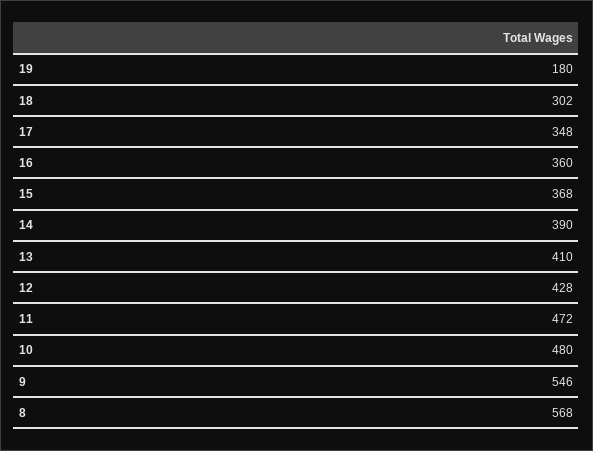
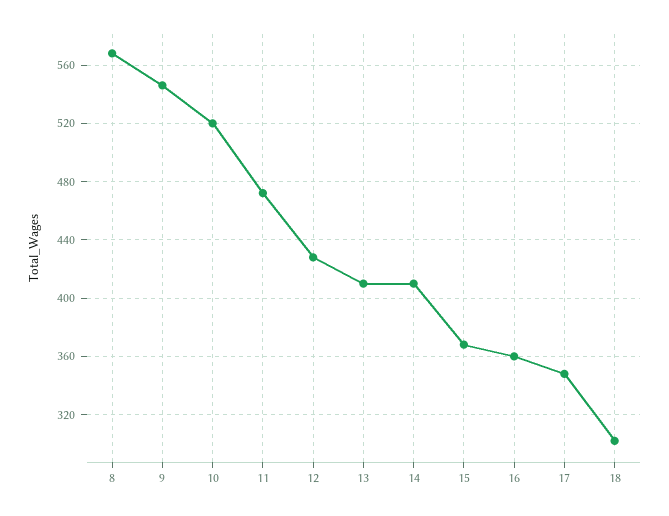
  {
-   "19": 180,
    "18": 302,
    "17": 348,
    "16": 360,
    "15": 368,
-   "14": 390,
+   "14": 410,
    "13": 410,
    "12": 428,
    "11": 472,
-   "10": 480,
+   "10": 520,
    "9": 546,
    "8": 568
  }

